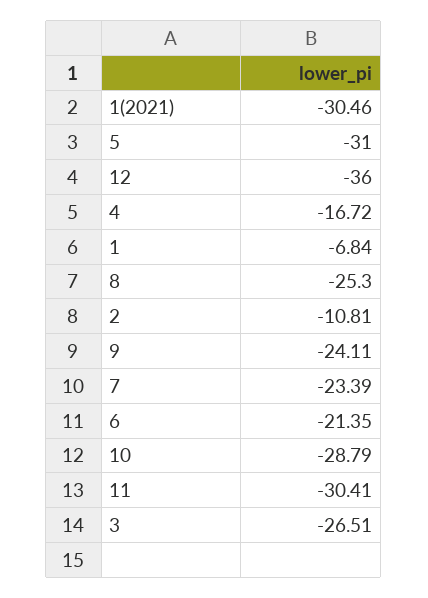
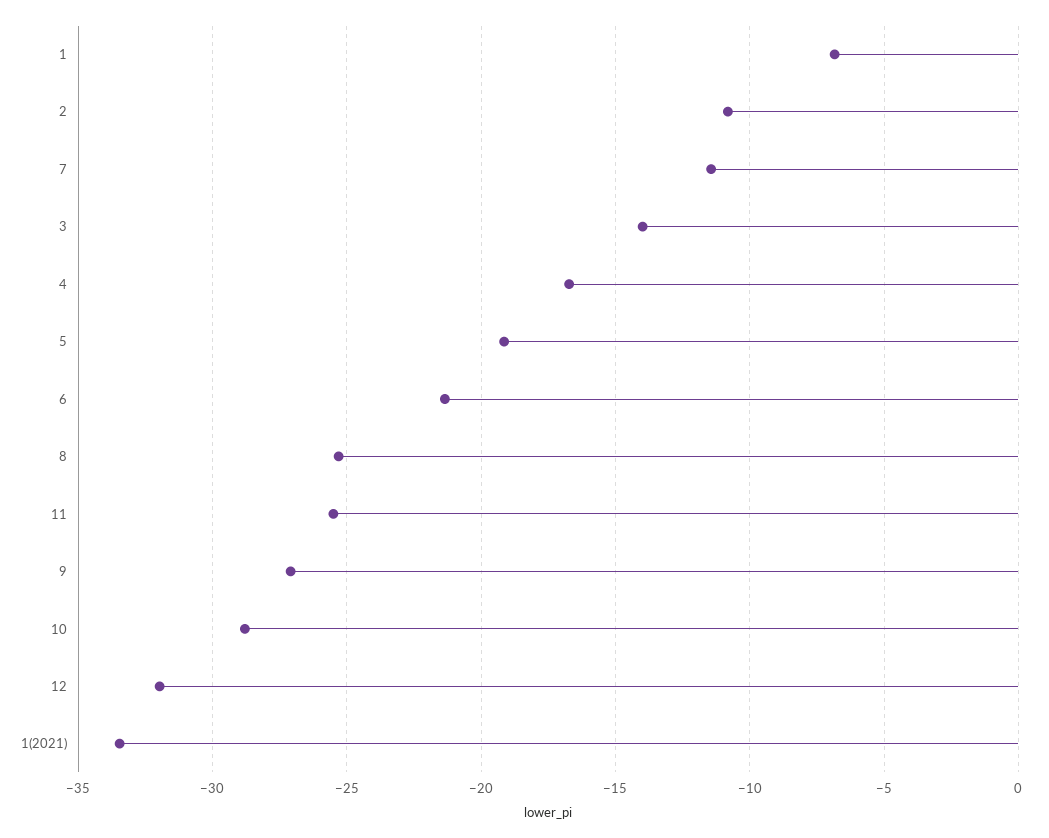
  {
-   "1(2021)": -30.46,
+   "1(2021)": -33.5,
-   "5": -31,
+   "5": -19,
-   "12": -36,
+   "12": -32,
    "4": -16.72,
    "1": -6.84,
    "8": -25.3,
    "2": -10.81,
-   "9": -24.11,
+   "9": -27,
-   "7": -23.39,
+   "7": -11.5,
    "6": -21.35,
    "10": -28.79,
-   "11": -30.41,
+   "11": -25.5,
-   "3": -26.51
+   "3": -14
  }

